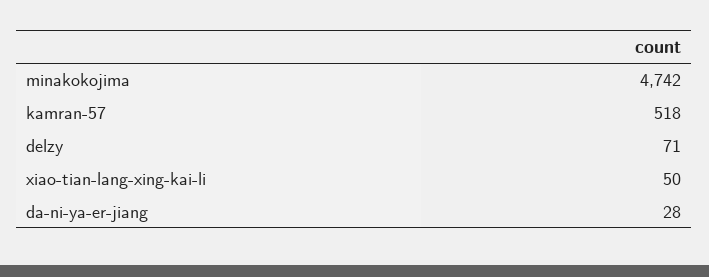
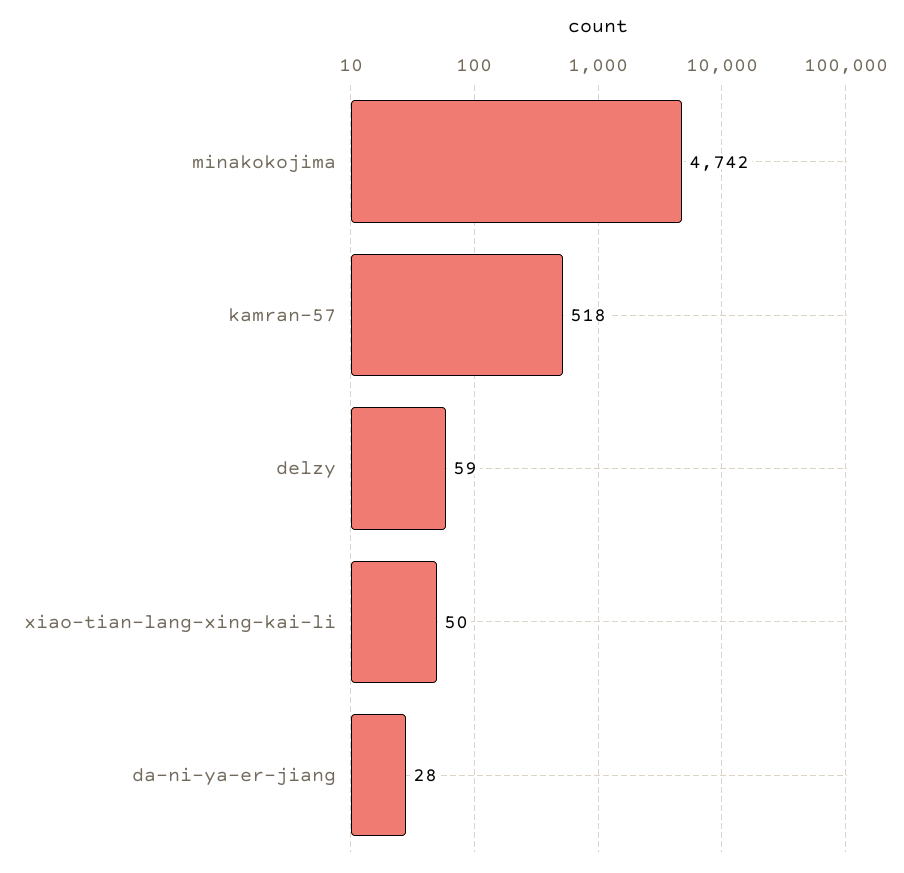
  {
    "minakokojima": 4742,
    "kamran-57": 518,
-   "delzy": 71,
+   "delzy": 59,
    "xiao-tian-lang-xing-kai-li": 50,
    "da-ni-ya-er-jiang": 28
  }

